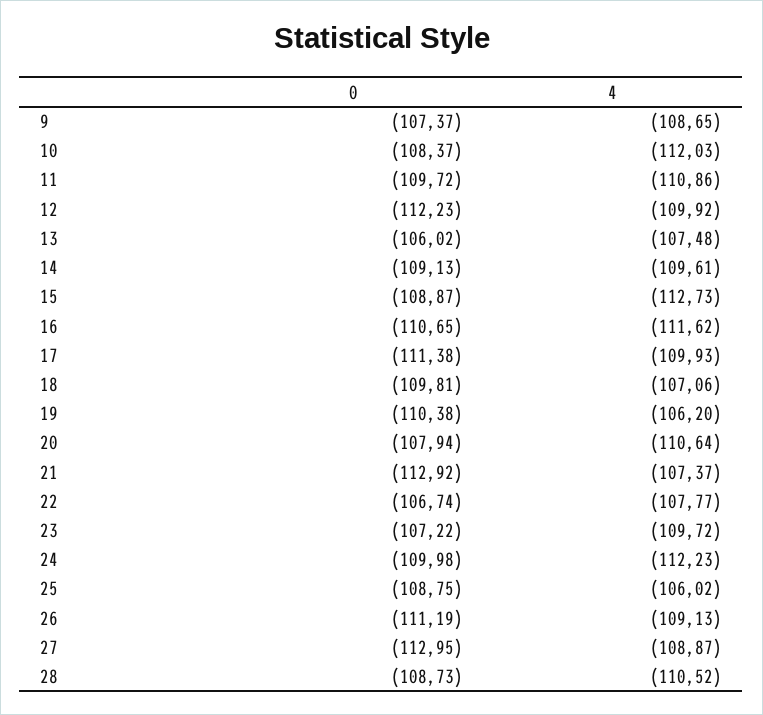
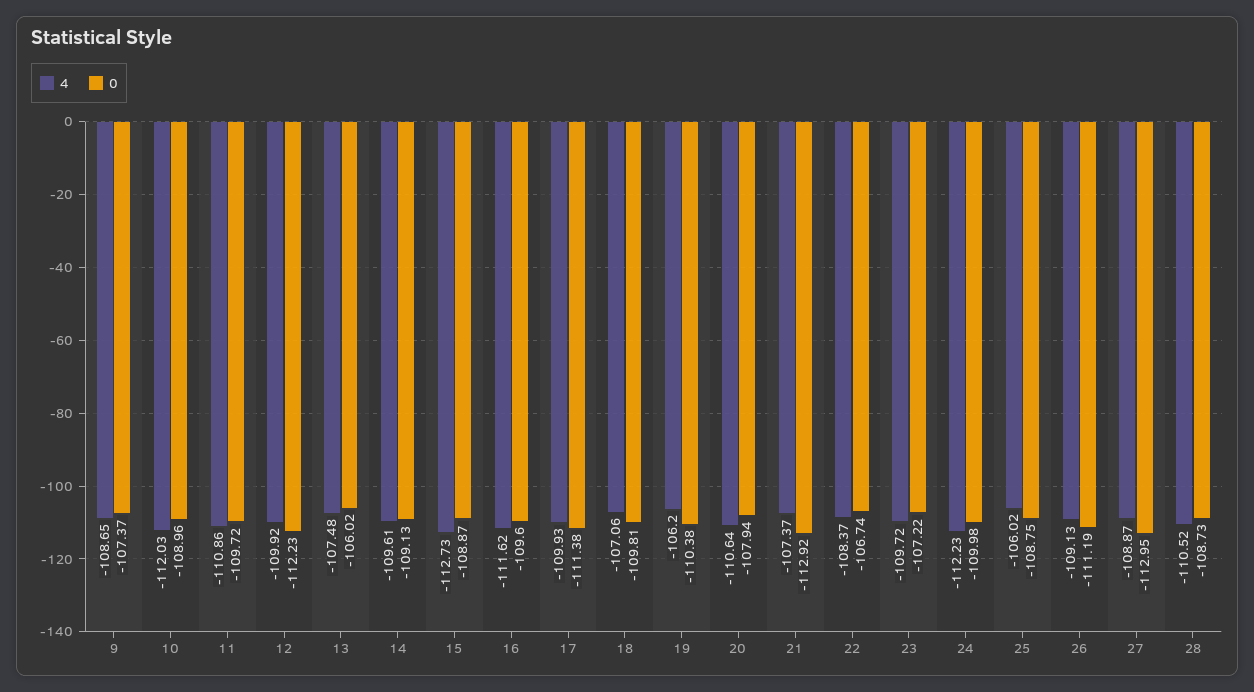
  {
    "0": {
      "9": -107.37,
-     "10": -108.37,
+     "10": -108.96,
      "11": -109.72,
      "12": -112.23,
      "13": -106.02,
      "14": -109.13,
      "15": -108.87,
-     "16": -110.65,
+     "16": -109.6,
      "17": -111.38,
      "18": -109.81,
      "19": -110.38,
      "20": -107.94,
      "21": -112.92,
      "22": -106.74,
      "23": -107.22,
      "24": -109.98,
      "25": -108.75,
      "26": -111.19,
      "27": -112.95,
      "28": -108.73
    },
    "4": {
      "9": -108.65,
      "10": -112.03,
      "11": -110.86,
      "12": -109.92,
      "13": -107.48,
      "14": -109.61,
      "15": -112.73,
      "16": -111.62,
      "17": -109.93,
      "18": -107.06,
      "19": -106.2,
      "20": -110.64,
      "21": -107.37,
-     "22": -107.77,
+     "22": -108.37,
      "23": -109.72,
      "24": -112.23,
      "25": -106.02,
      "26": -109.13,
      "27": -108.87,
      "28": -110.52
    }
  }

